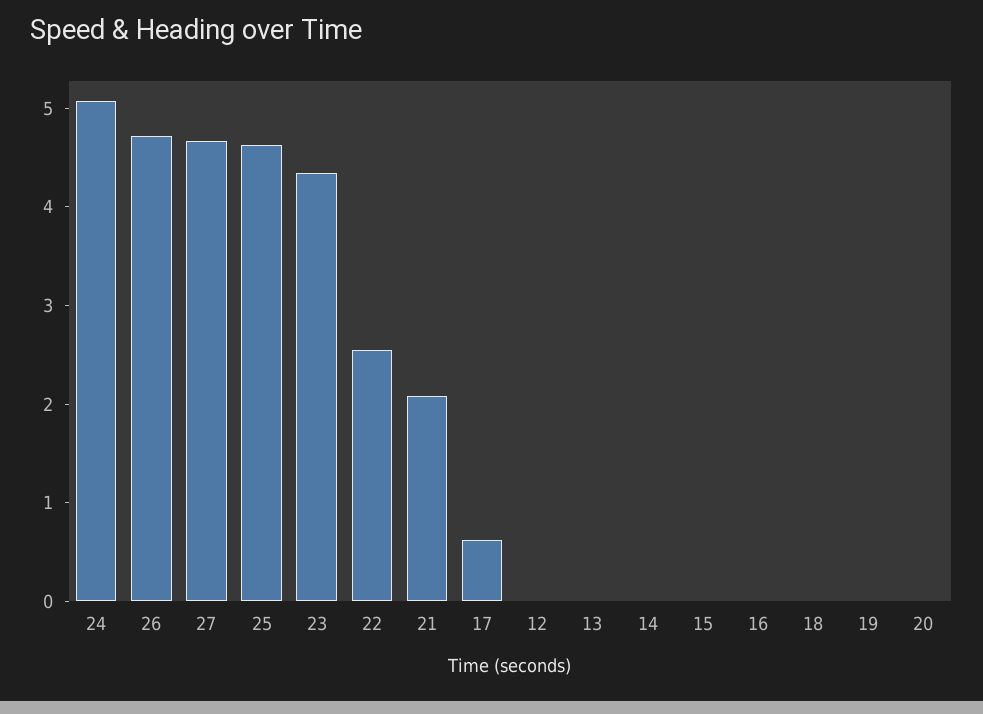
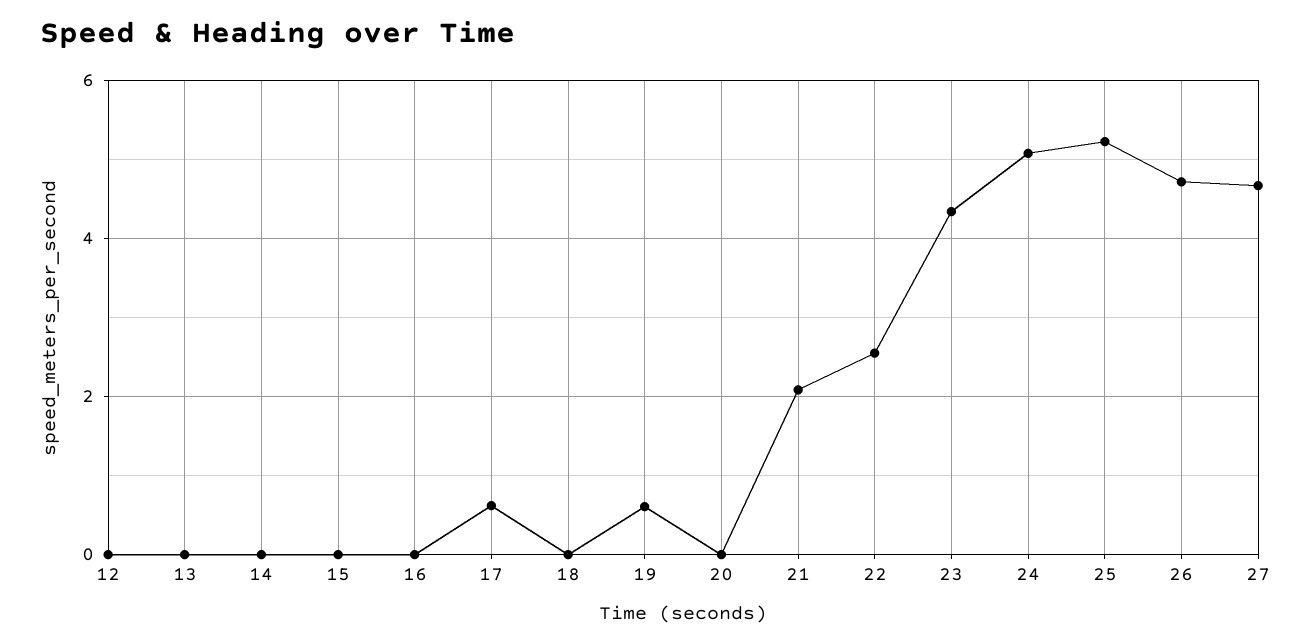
  {
    "24": 5,
    "26": 4.8,
    "27": 4.6,
-   "25": 4.6,
+   "25": 5.2,
    "23": 4.4,
    "22": 2.6,
    "21": 2,
    "17": 0.6,
    "12": 0,
    "13": 0,
    "14": 0,
    "15": 0,
    "16": 0,
    "18": 0,
-   "19": 0,
+   "19": 0.6,
    "20": 0
  }

